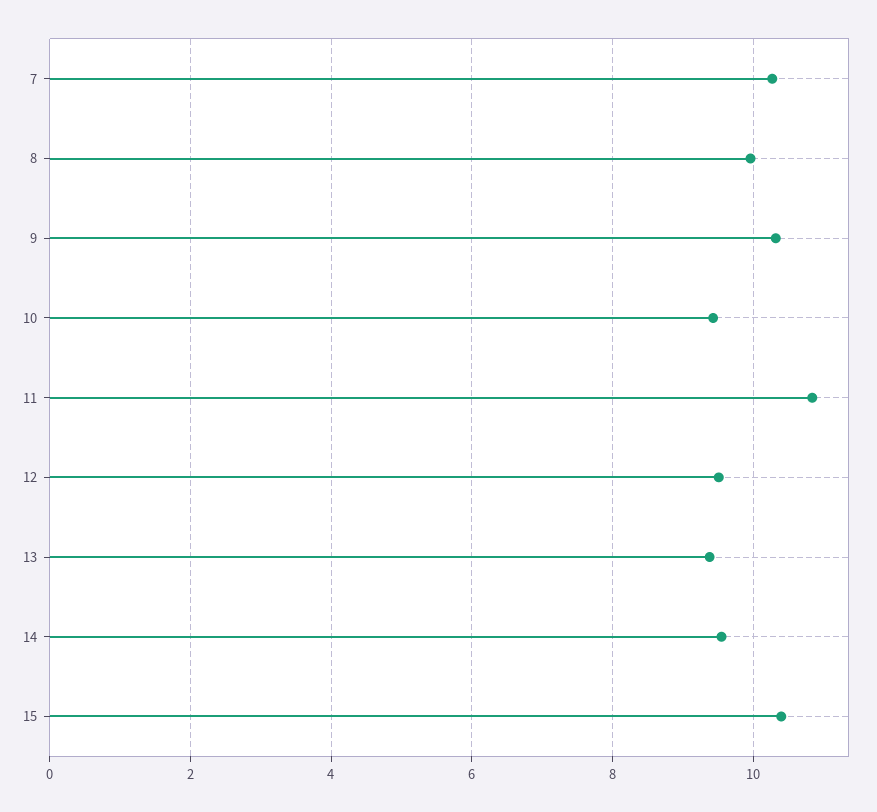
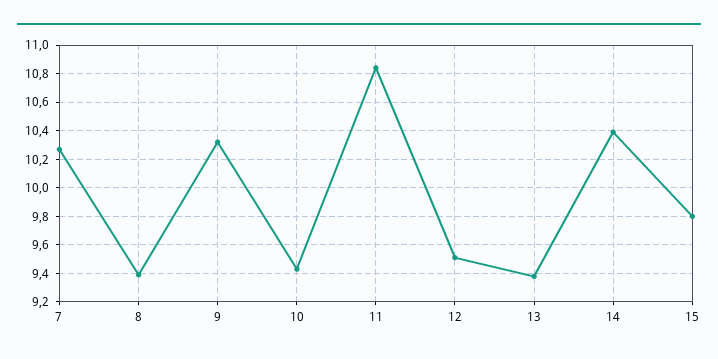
  {
    "7": 10.25,
-   "8": 10,
+   "8": 9.4,
    "9": 10.3,
    "10": 9.45,
    "11": 10.85,
    "12": 9.5,
    "13": 9.4,
-   "14": 9.6,
+   "14": 10.4,
-   "15": 10.4
+   "15": 9.8
  }

